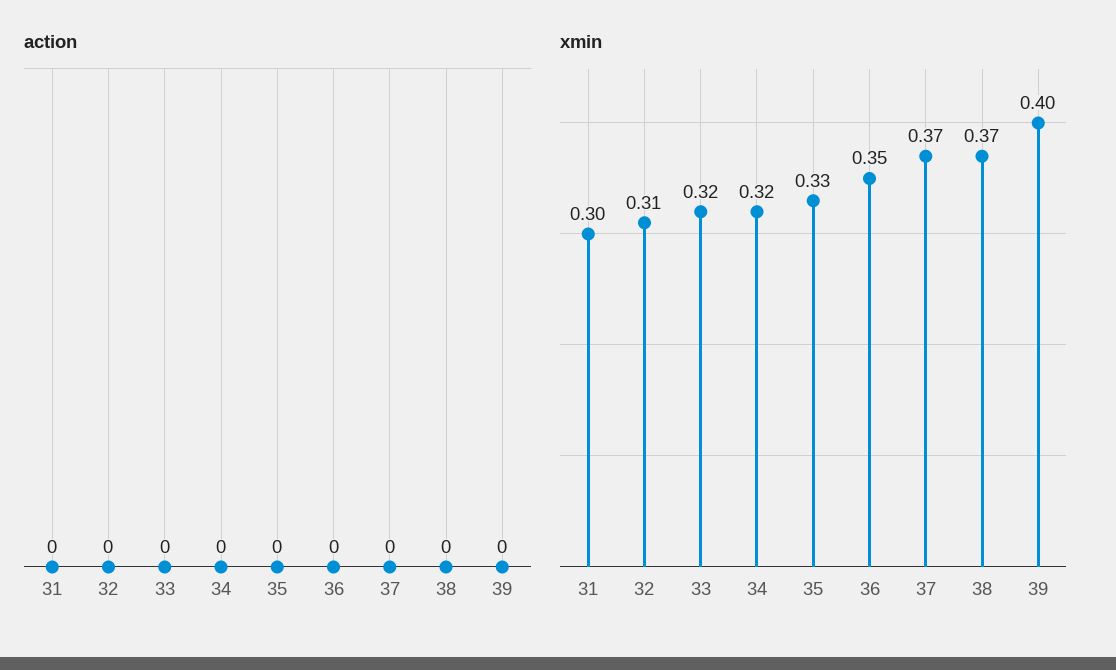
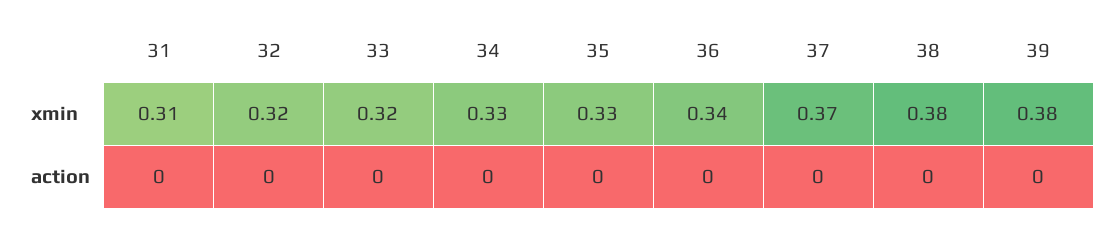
  {
    "action": {
      "31": 0,
      "32": 0,
      "33": 0,
      "34": 0,
      "35": 0,
      "36": 0,
      "37": 0,
      "38": 0,
      "39": 0
    },
    "xmin": {
-     "31": 0.3,
+     "31": 0.31,
-     "32": 0.31,
+     "32": 0.32,
      "33": 0.32,
-     "34": 0.32,
+     "34": 0.33,
      "35": 0.33,
-     "36": 0.35,
+     "36": 0.34,
      "37": 0.37,
-     "38": 0.37,
+     "38": 0.38,
-     "39": 0.4
+     "39": 0.38
    }
  }

